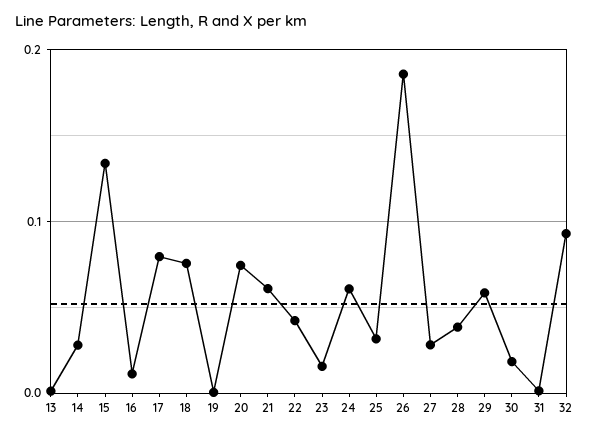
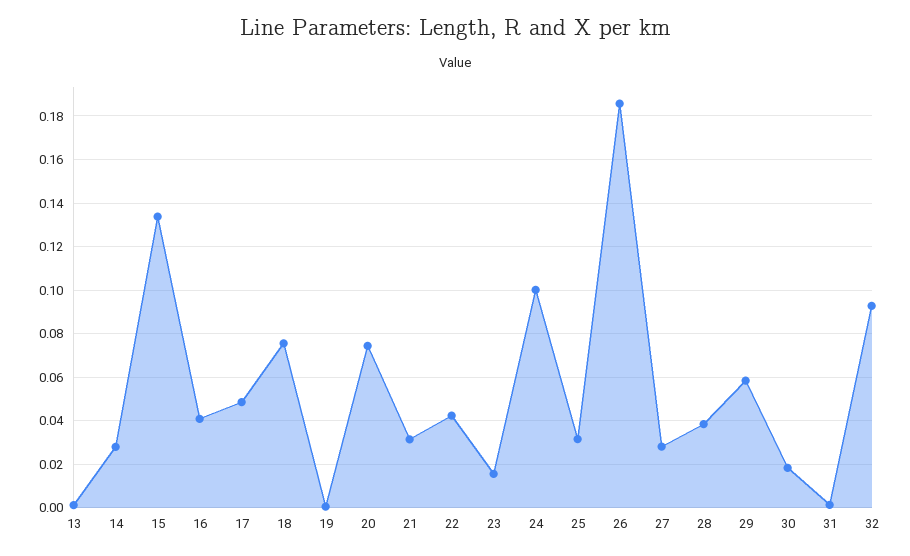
  {
    "13": 0,
    "14": 0.03,
    "15": 0.135,
-   "16": 0.01,
+   "16": 0.04,
-   "17": 0.08,
+   "17": 0.05,
    "18": 0.075,
    "19": 0,
    "20": 0.075,
-   "21": 0.06,
+   "21": 0.03,
    "22": 0.04,
    "23": 0.015,
-   "24": 0.06,
+   "24": 0.1,
    "25": 0.03,
    "26": 0.185,
    "27": 0.03,
    "28": 0.04,
    "29": 0.06,
    "30": 0.02,
    "31": 0,
    "32": 0.095
  }

